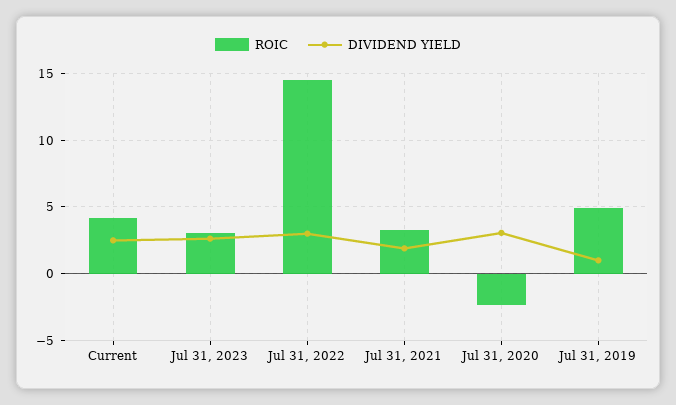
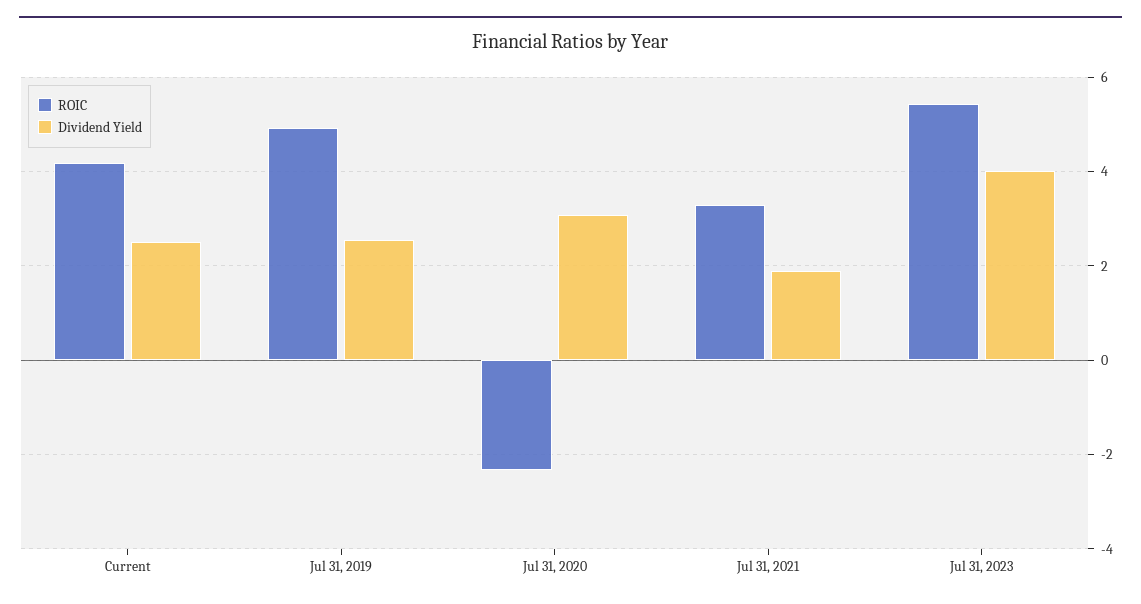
  {
    "ROIC": {
      "Current": 4.2,
-     "Jul 31, 2023": 3,
+     "Jul 31, 2023": 5.4,
-     "Jul 31, 2022": 14.5,
      "Jul 31, 2021": 3.4,
      "Jul 31, 2020": -2.4,
      "Jul 31, 2019": 5
    },
    "DIVIDEND YIELD": {
      "Current": 2.6,
-     "Jul 31, 2023": 2.5,
+     "Jul 31, 2023": 4,
-     "Jul 31, 2022": 3,
      "Jul 31, 2021": 2,
      "Jul 31, 2020": 3,
-     "Jul 31, 2019": 1
+     "Jul 31, 2019": 2.6
    }
  }

